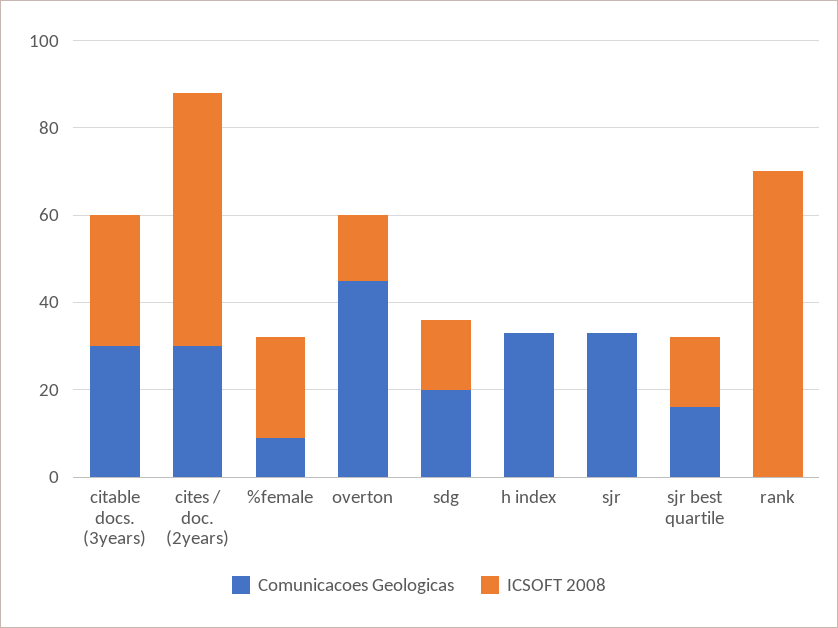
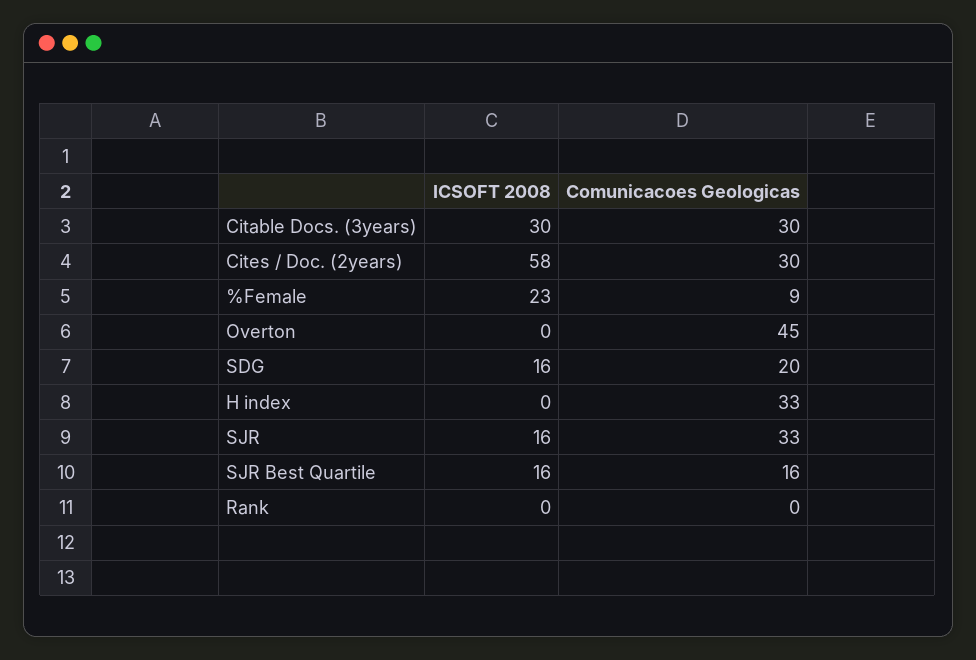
  {
    "Comunicacoes Geologicas": {
      "citable docs. (3years)": 30,
      "cites / doc. (2years)": 30,
      "%female": 9,
      "overton": 45,
      "sdg": 20,
      "h index": 33,
      "sjr": 33,
      "sjr best quartile": 16,
      "rank": 0
    },
    "ICSOFT 2008": {
      "citable docs. (3years)": 30,
      "cites / doc. (2years)": 58,
      "%female": 23,
-     "overton": 15,
+     "overton": 0,
      "sdg": 16,
      "h index": 0,
-     "sjr": 0,
+     "sjr": 16,
      "sjr best quartile": 16,
-     "rank": 70
+     "rank": 0
    }
  }

